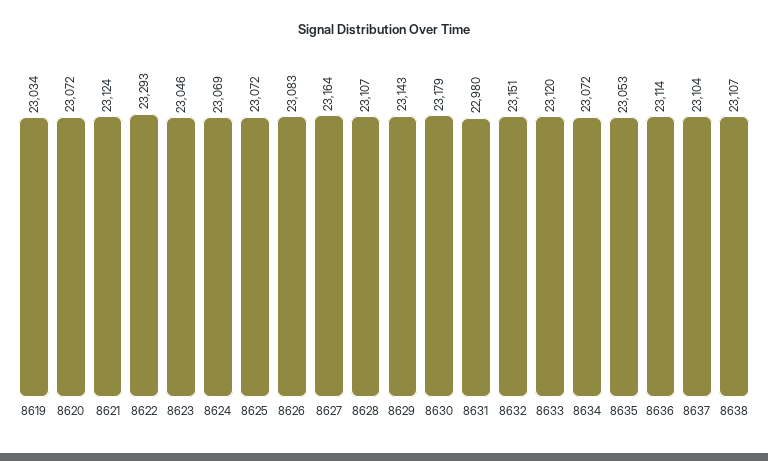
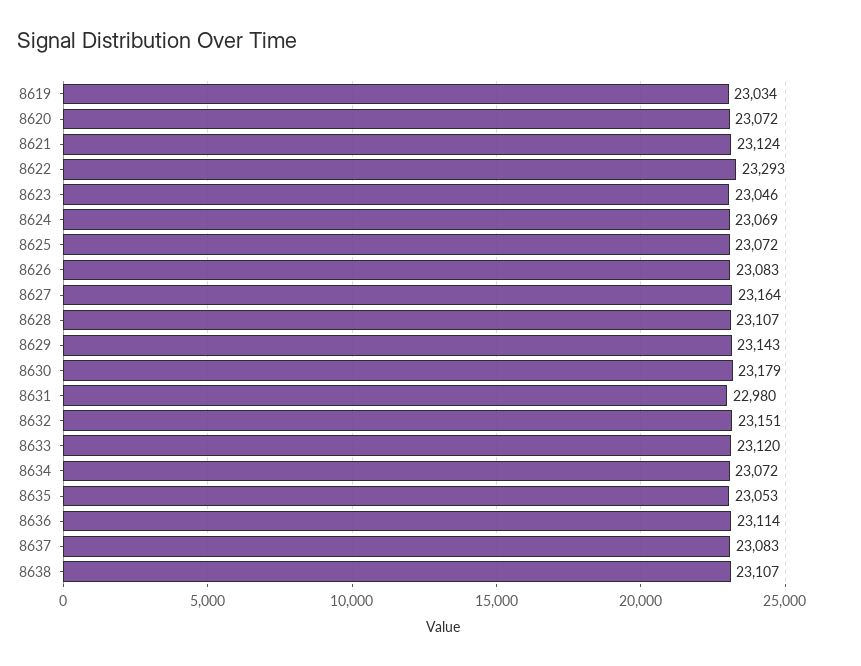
  {
    "8619": 23034,
    "8620": 23072,
    "8621": 23124,
    "8622": 23293,
    "8623": 23046,
    "8624": 23069,
    "8625": 23072,
    "8626": 23083,
    "8627": 23164,
    "8628": 23107,
    "8629": 23143,
    "8630": 23179,
    "8631": 22980,
    "8632": 23151,
    "8633": 23120,
    "8634": 23072,
    "8635": 23053,
    "8636": 23114,
-   "8637": 23104,
+   "8637": 23083,
    "8638": 23107
  }

